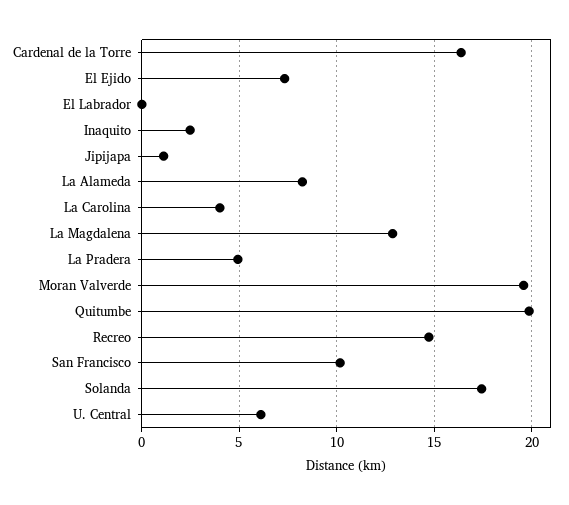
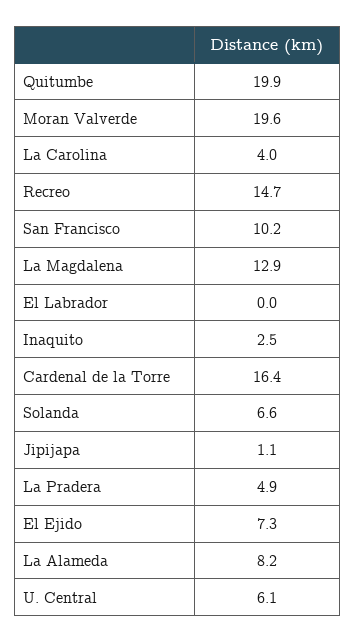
  {
    "Cardenal de la Torre": 16.4,
    "El Ejido": 7.3,
    "El Labrador": 0,
    "Inaquito": 2.5,
    "Jipijapa": 1.1,
    "La Alameda": 8.2,
    "La Carolina": 4,
    "La Magdalena": 12.9,
    "La Pradera": 4.9,
    "Moran Valverde": 19.6,
    "Quitumbe": 19.9,
    "Recreo": 14.7,
    "San Francisco": 10.2,
-   "Solanda": 17.5,
+   "Solanda": 6.6,
    "U. Central": 6.1
  }

